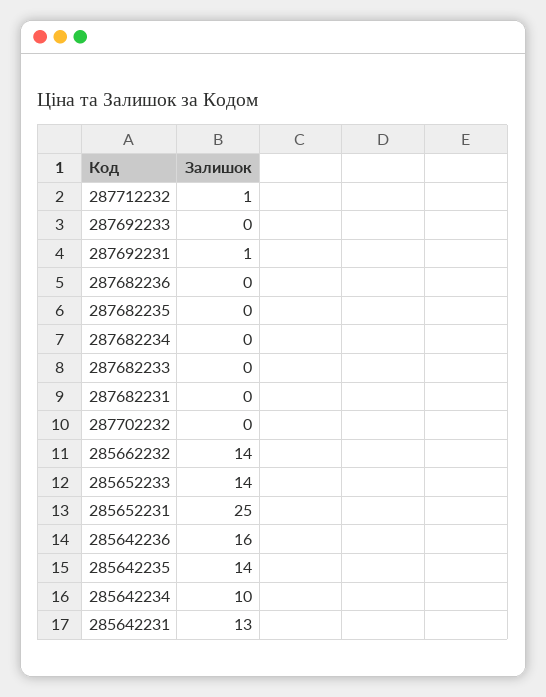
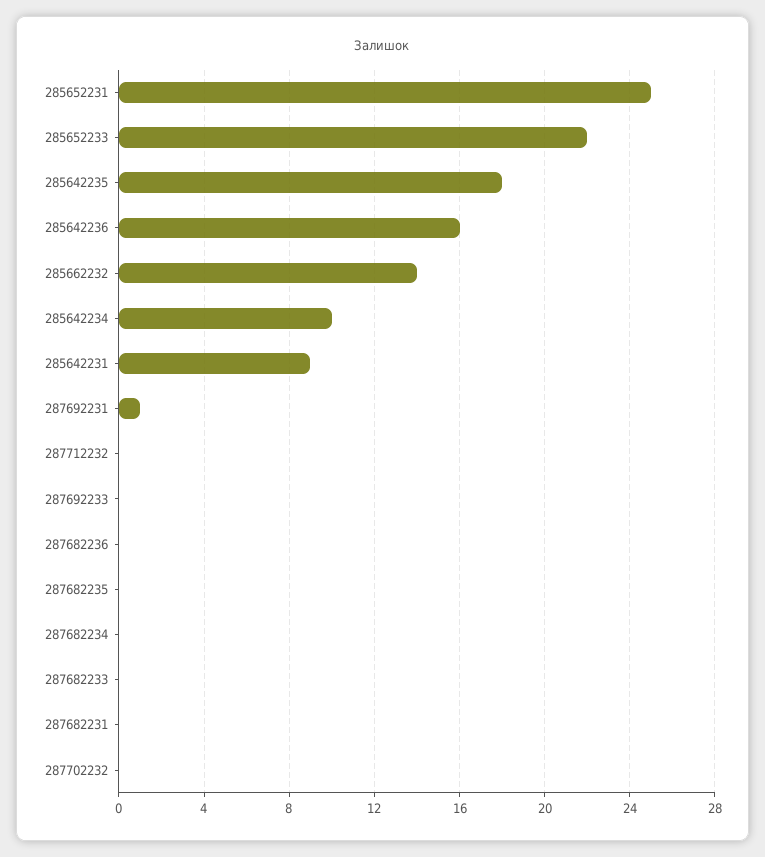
  {
-   "287712232": 1,
+   "287712232": 0,
    "287692233": 0,
    "287692231": 1,
    "287682236": 0,
    "287682235": 0,
    "287682234": 0,
    "287682233": 0,
    "287682231": 0,
    "287702232": 0,
    "285662232": 14,
-   "285652233": 14,
+   "285652233": 22,
    "285652231": 25,
    "285642236": 16,
-   "285642235": 14,
+   "285642235": 18,
    "285642234": 10,
-   "285642231": 13
+   "285642231": 9
  }

